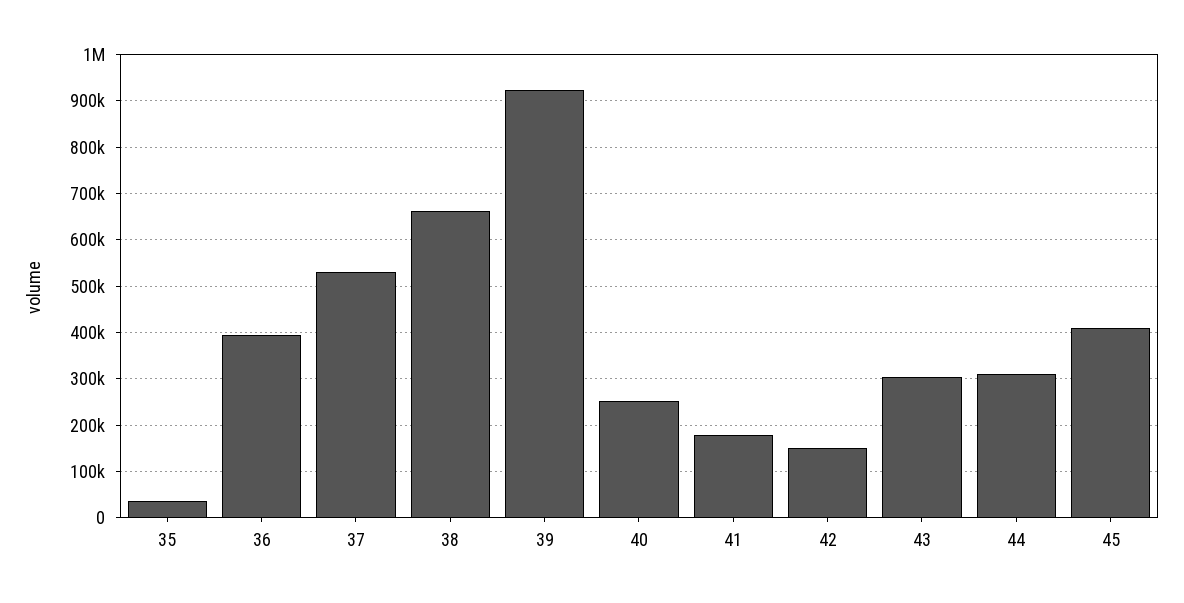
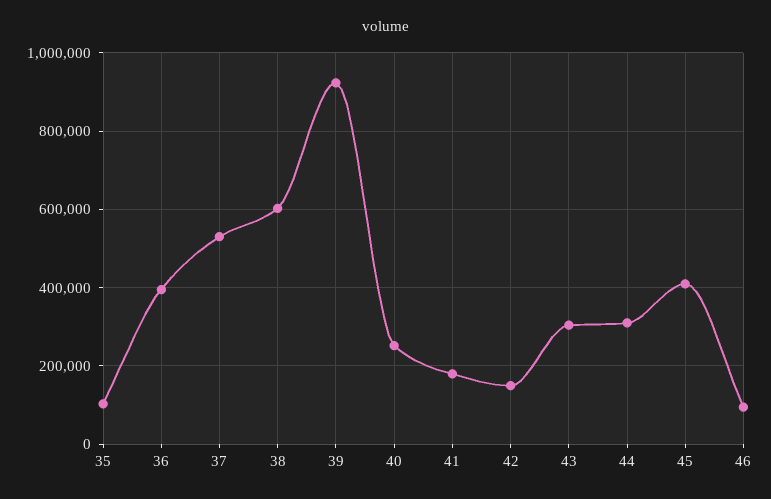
  {
-   "35": 40000,
+   "35": 100000,
    "36": 400000,
    "37": 540000,
-   "38": 660000,
+   "38": 600000,
    "39": 920000,
    "40": 260000,
    "41": 180000,
    "42": 160000,
    "43": 300000,
    "44": 320000,
-   "45": 420000
+   "45": 420000,
+   "46": 100000
  }

